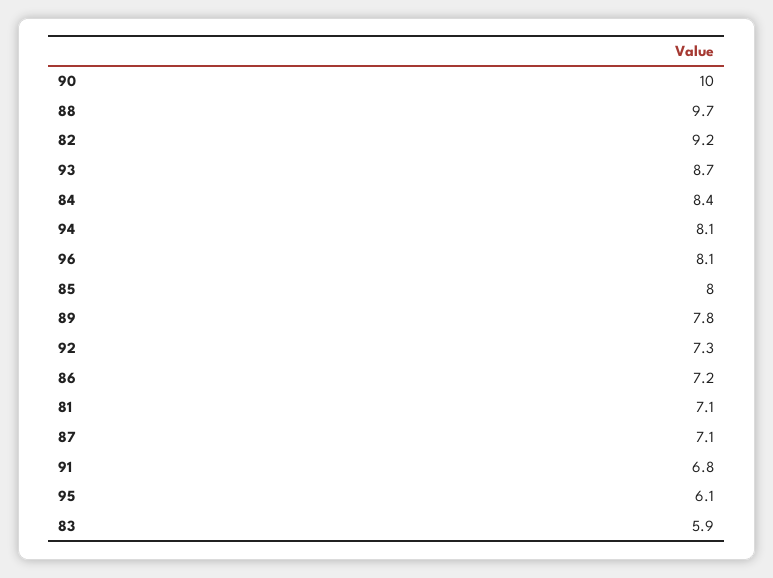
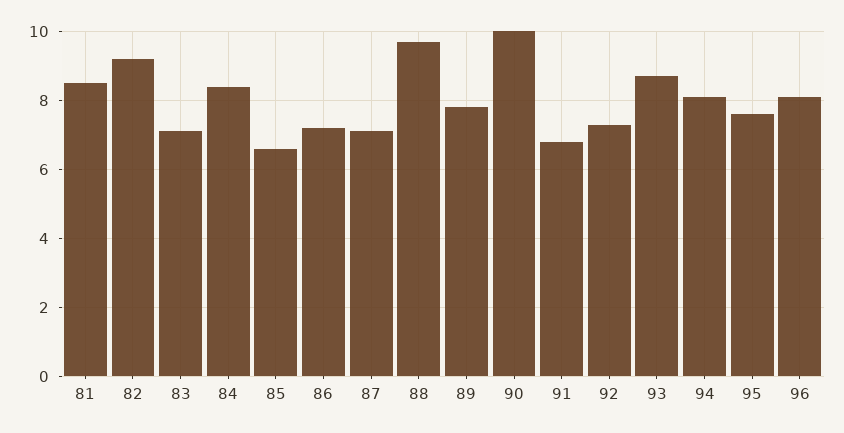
  {
    "90": 10,
    "88": 9.7,
    "82": 9.2,
    "93": 8.7,
    "84": 8.4,
    "94": 8.1,
    "96": 8.1,
-   "85": 8,
+   "85": 6.5,
    "89": 7.8,
    "92": 7.3,
    "86": 7.2,
-   "81": 7.1,
+   "81": 8.5,
    "87": 7.1,
    "91": 6.8,
-   "95": 6.1,
+   "95": 7.5,
-   "83": 5.9
+   "83": 7
  }

